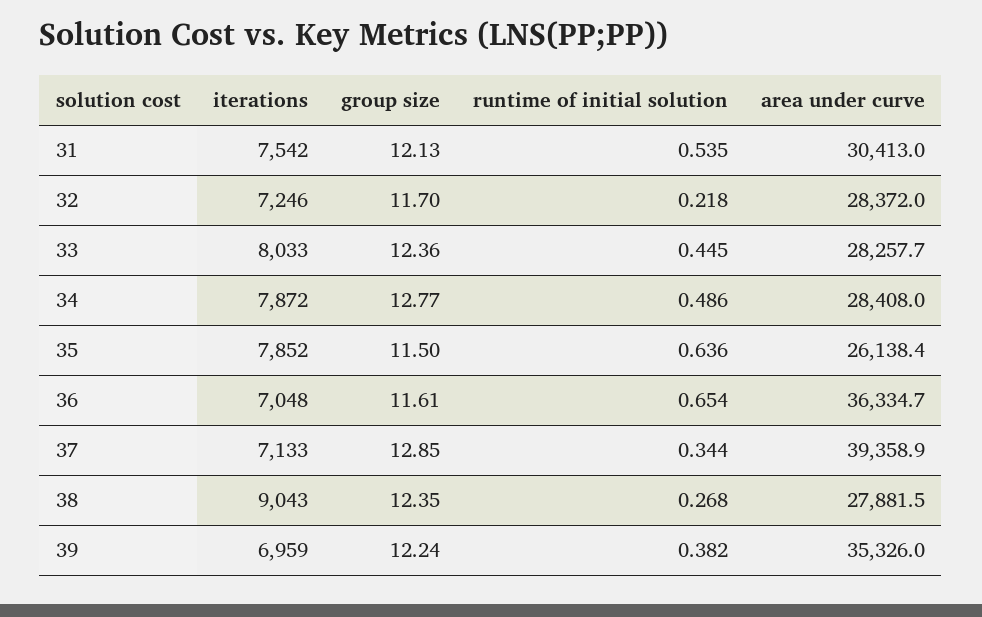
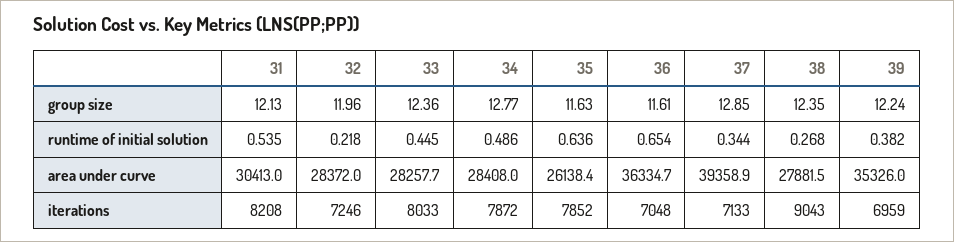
  {
    "iterations": {
-     "31": 7542,
+     "31": 8208,
      "32": 7246,
      "33": 8033,
      "34": 7872,
      "35": 7852,
      "36": 7048,
      "37": 7133,
      "38": 9043,
      "39": 6959
    },
    "group size": {
      "31": 12.13,
-     "32": 11.7,
+     "32": 11.96,
      "33": 12.36,
      "34": 12.77,
-     "35": 11.5,
+     "35": 11.63,
      "36": 11.61,
      "37": 12.85,
      "38": 12.35,
      "39": 12.24
    },
    "runtime of initial solution": {
      "31": 0.535,
      "32": 0.218,
      "33": 0.445,
      "34": 0.486,
      "35": 0.636,
      "36": 0.654,
      "37": 0.344,
      "38": 0.268,
      "39": 0.382
    },
    "area under curve": {
      "31": 30413,
      "32": 28372,
      "33": 28257.7,
      "34": 28408,
      "35": 26138.4,
      "36": 36334.7,
      "37": 39358.9,
      "38": 27881.5,
      "39": 35326
    }
  }

